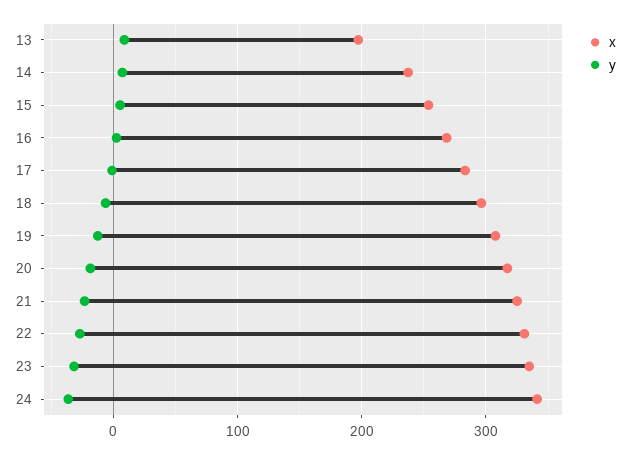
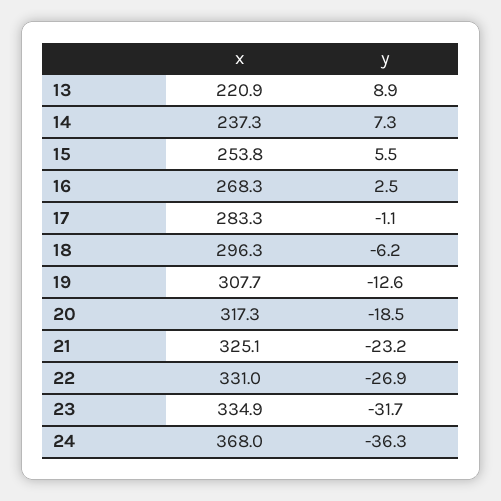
  {
    "x": {
-     "13": 200,
+     "13": 220.9,
      "14": 237.3,
      "15": 253.8,
      "16": 268.3,
      "17": 283.3,
      "18": 296.3,
      "19": 307.7,
      "20": 317.3,
      "21": 325.1,
      "22": 331,
      "23": 334.9,
-     "24": 340
+     "24": 368
    },
    "y": {
      "13": 8.9,
      "14": 7.3,
      "15": 5.5,
      "16": 2.5,
      "17": -1.1,
      "18": -6.2,
      "19": -12.6,
      "20": -18.5,
      "21": -23.2,
      "22": -26.9,
      "23": -31.7,
      "24": -36.3
    }
  }

